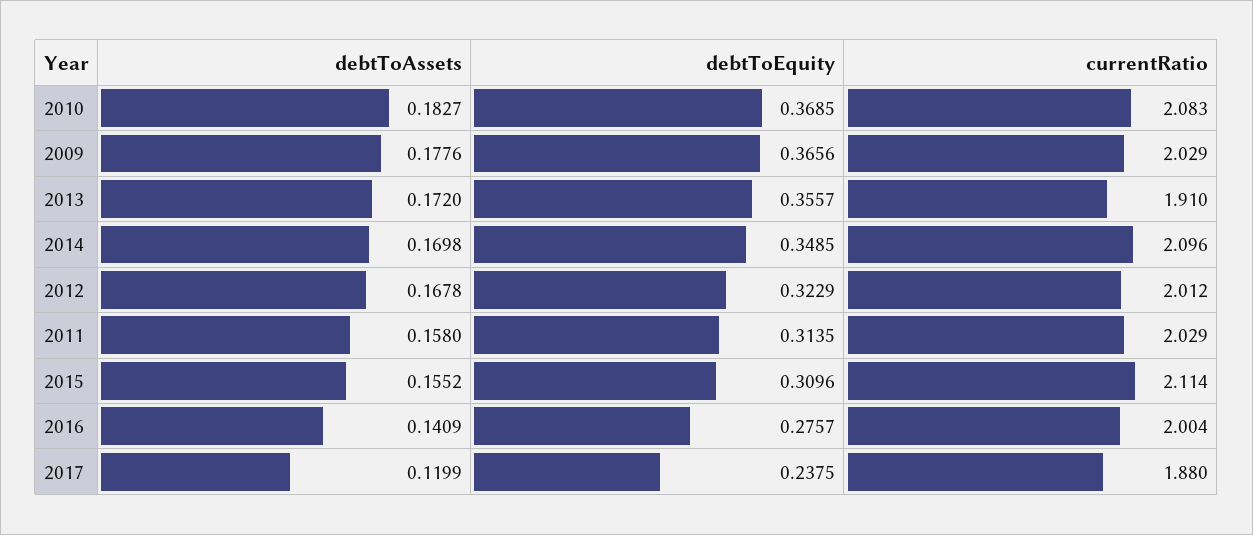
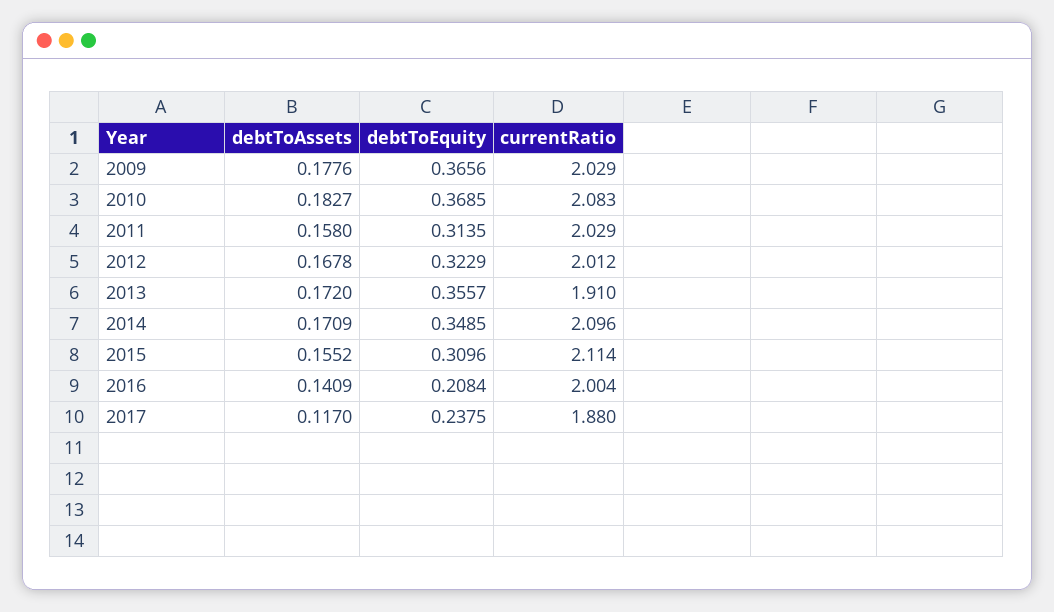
  {
    "debtToAssets": {
      "2010": 0.1827,
      "2009": 0.1776,
      "2013": 0.172,
-     "2014": 0.1698,
+     "2014": 0.1709,
      "2012": 0.1678,
      "2011": 0.158,
      "2015": 0.1552,
      "2016": 0.1409,
-     "2017": 0.1199
+     "2017": 0.117
    },
    "debtToEquity": {
      "2010": 0.3685,
      "2009": 0.3656,
      "2013": 0.3557,
      "2014": 0.3485,
      "2012": 0.3229,
      "2011": 0.3135,
      "2015": 0.3096,
-     "2016": 0.2757,
+     "2016": 0.2084,
      "2017": 0.2375
    },
    "currentRatio": {
      "2010": 2.083,
      "2009": 2.029,
      "2013": 1.91,
      "2014": 2.096,
      "2012": 2.012,
      "2011": 2.029,
      "2015": 2.114,
      "2016": 2.004,
      "2017": 1.88
    }
  }

